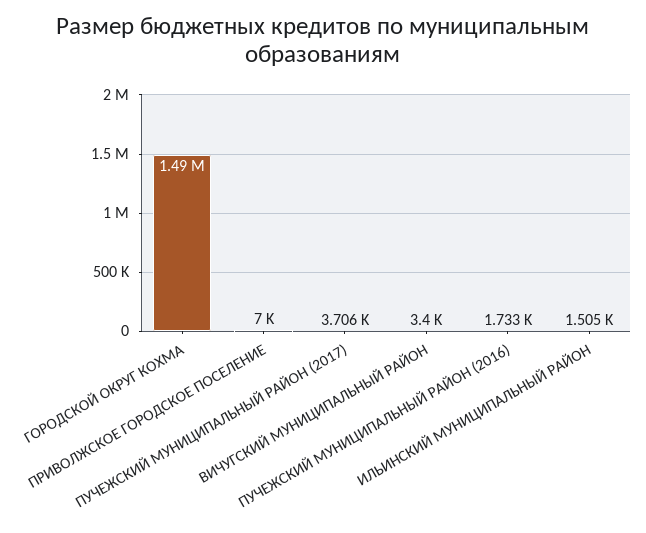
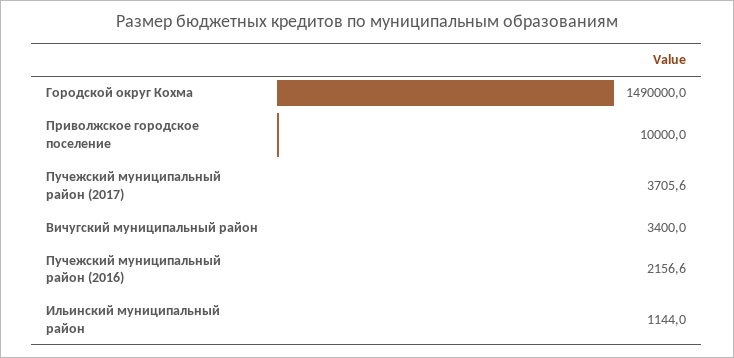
  {
    "ГОРОДСКОЙ ОКРУГ КОХМА": 1490000,
-   "ПРИВОЛЖСКОЕ ГОРОДСКОЕ ПОСЕЛЕНИЕ": 7000,
+   "ПРИВОЛЖСКОЕ ГОРОДСКОЕ ПОСЕЛЕНИЕ": 10000,
    "ПУЧЕЖСКИЙ МУНИЦИПАЛЬНЫЙ РАЙОН (2017)": 3705.6,
    "ВИЧУГСКИЙ МУНИЦИПАЛЬНЫЙ РАЙОН": 3400,
-   "ПУЧЕЖСКИЙ МУНИЦИПАЛЬНЫЙ РАЙОН (2016)": 1733,
+   "ПУЧЕЖСКИЙ МУНИЦИПАЛЬНЫЙ РАЙОН (2016)": 2156.6,
-   "ИЛЬИНСКИЙ МУНИЦИПАЛЬНЫЙ РАЙОН": 1505
+   "ИЛЬИНСКИЙ МУНИЦИПАЛЬНЫЙ РАЙОН": 1144
  }

